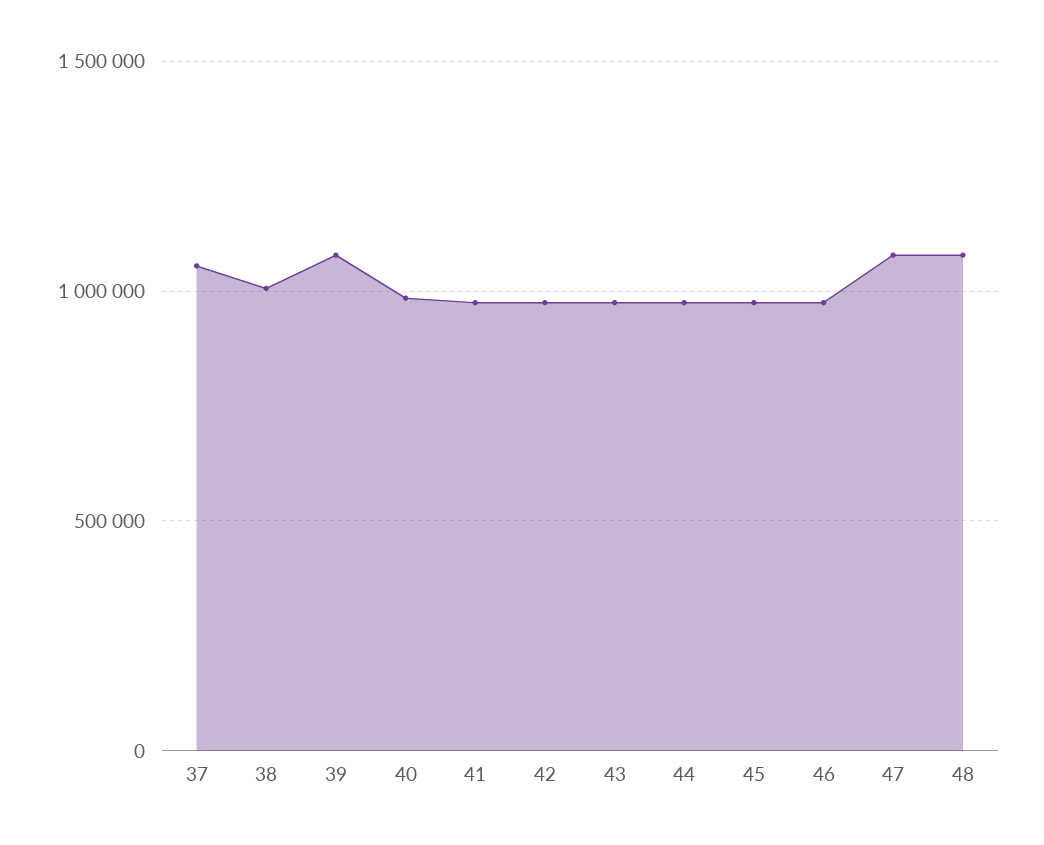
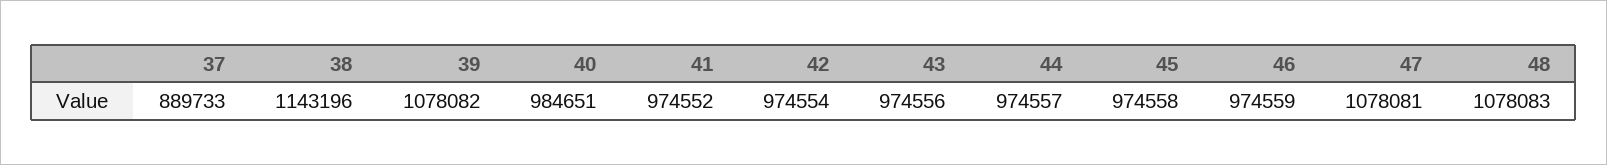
  {
-   "37": 1050000,
+   "37": 889733,
-   "38": 1000000,
+   "38": 1143196,
    "39": 1078082,
    "40": 984651,
    "41": 974552,
    "42": 974554,
    "43": 974556,
    "44": 974557,
    "45": 974558,
    "46": 974559,
    "47": 1078081,
    "48": 1078083
  }

